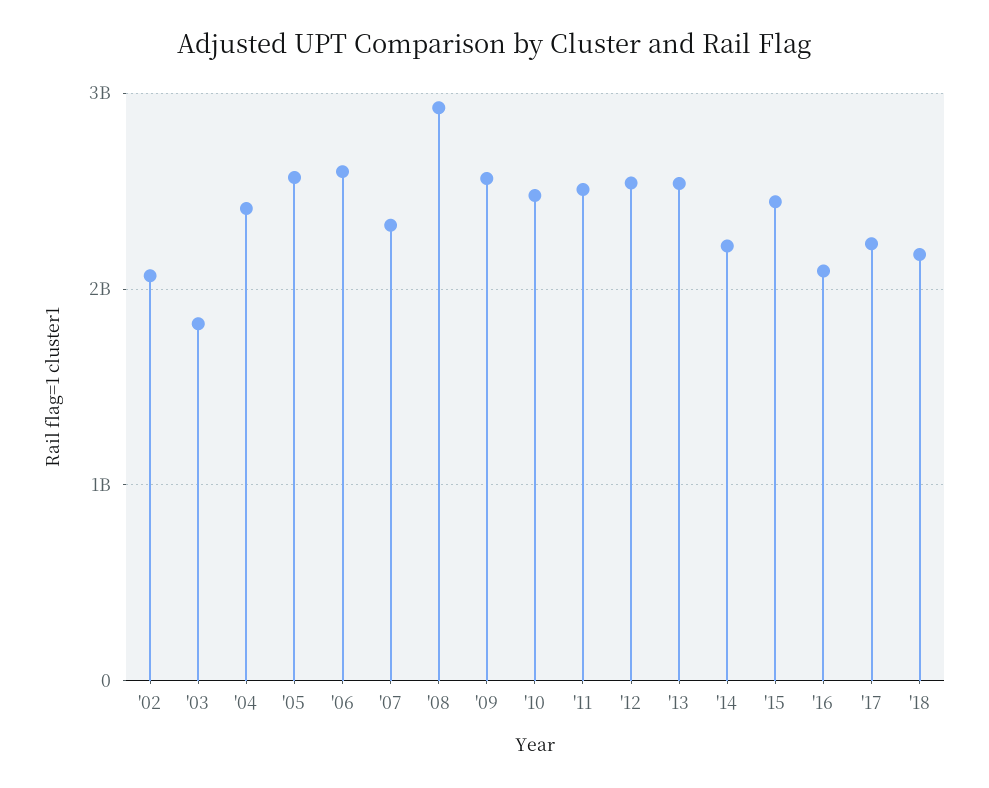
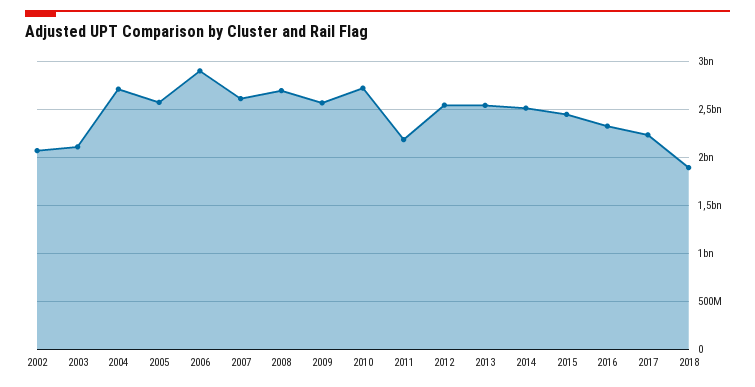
  {
    "'02": 2100000000,
-   "'03": 1800000000,
+   "'03": 2100000000,
-   "'04": 2400000000,
+   "'04": 2700000000,
    "'05": 2600000000,
-   "'06": 2600000000,
+   "'06": 2900000000,
-   "'07": 2300000000,
+   "'07": 2600000000,
-   "'08": 2900000000,
+   "'08": 2700000000,
    "'09": 2600000000,
-   "'10": 2500000000,
+   "'10": 2700000000,
-   "'11": 2500000000,
+   "'11": 2200000000,
    "'12": 2500000000,
    "'13": 2500000000,
-   "'14": 2200000000,
+   "'14": 2500000000,
    "'15": 2400000000,
-   "'16": 2100000000,
+   "'16": 2300000000,
    "'17": 2200000000,
-   "'18": 2200000000
+   "'18": 1900000000
  }

